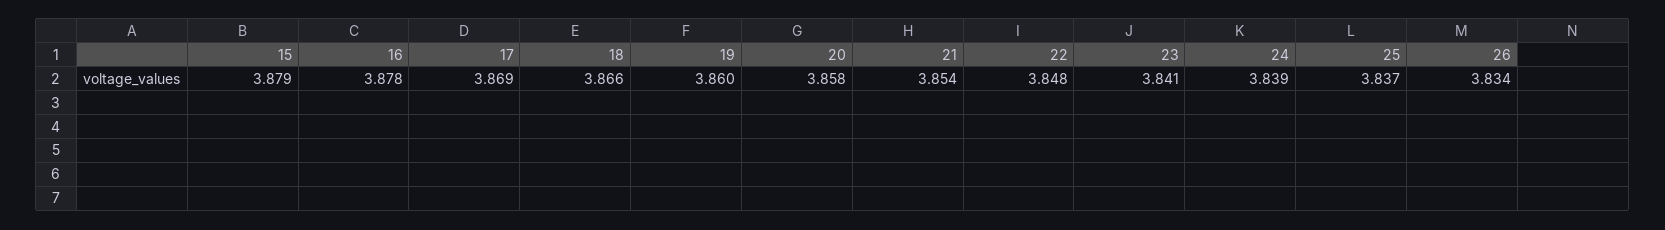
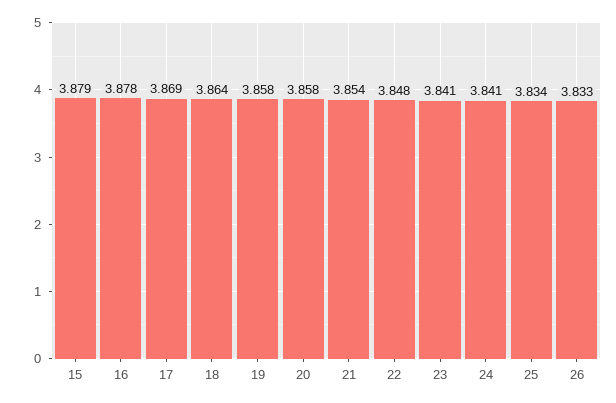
  {
    "15": 3.879,
    "16": 3.878,
    "17": 3.869,
-   "18": 3.866,
+   "18": 3.864,
-   "19": 3.86,
+   "19": 3.858,
    "20": 3.858,
    "21": 3.854,
    "22": 3.848,
    "23": 3.841,
-   "24": 3.839,
+   "24": 3.841,
-   "25": 3.837,
+   "25": 3.834,
-   "26": 3.834
+   "26": 3.833
  }

